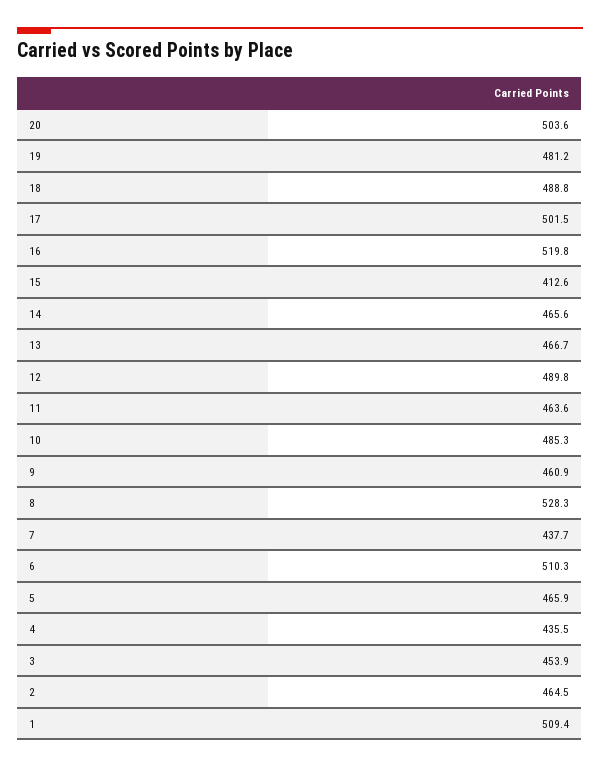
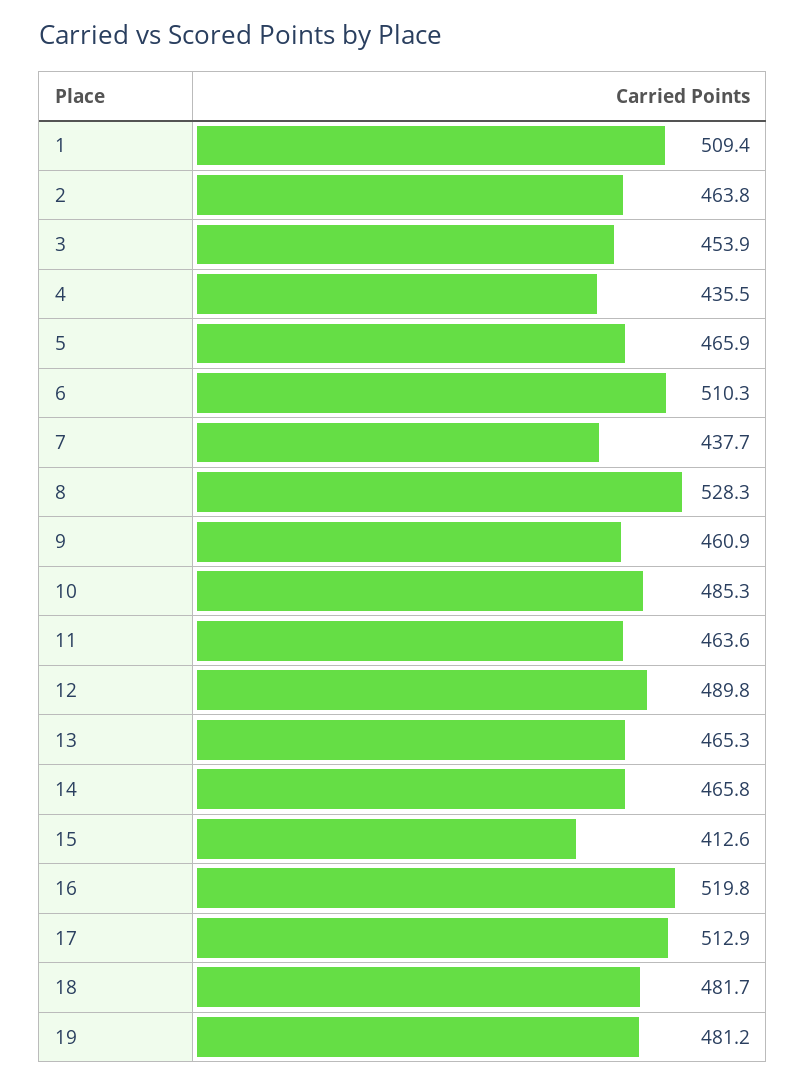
  {
-   "20": 503.6,
    "19": 481.2,
-   "18": 488.8,
+   "18": 481.7,
-   "17": 501.5,
+   "17": 512.9,
    "16": 519.8,
    "15": 412.6,
-   "14": 465.6,
+   "14": 465.8,
-   "13": 466.7,
+   "13": 465.3,
    "12": 489.8,
    "11": 463.6,
    "10": 485.3,
    "9": 460.9,
    "8": 528.3,
    "7": 437.7,
    "6": 510.3,
    "5": 465.9,
    "4": 435.5,
    "3": 453.9,
-   "2": 464.5,
+   "2": 463.8,
    "1": 509.4
  }

